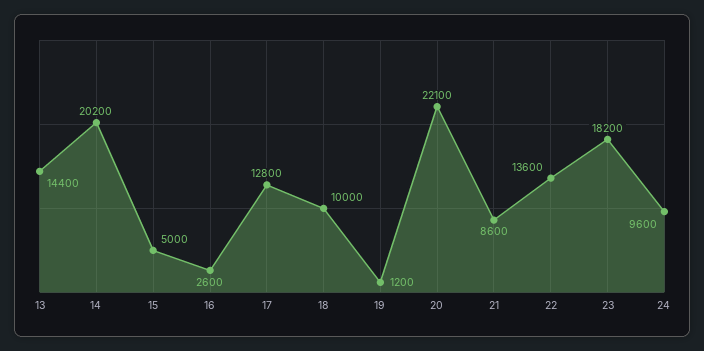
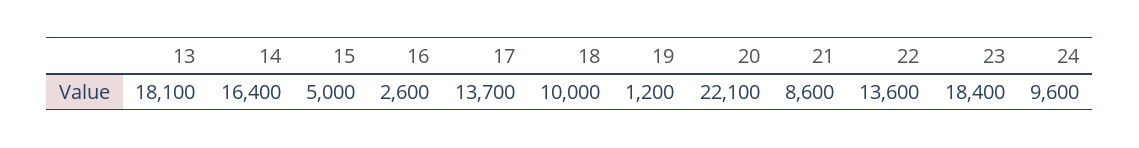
  {
-   "13": 14400,
+   "13": 18100,
-   "14": 20200,
+   "14": 16400,
    "15": 5000,
    "16": 2600,
-   "17": 12800,
+   "17": 13700,
    "18": 10000,
    "19": 1200,
    "20": 22100,
    "21": 8600,
    "22": 13600,
-   "23": 18200,
+   "23": 18400,
    "24": 9600
  }

